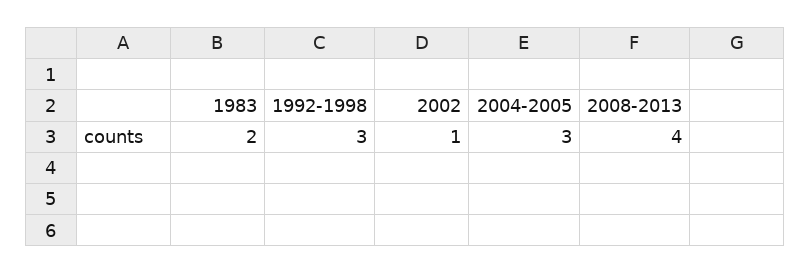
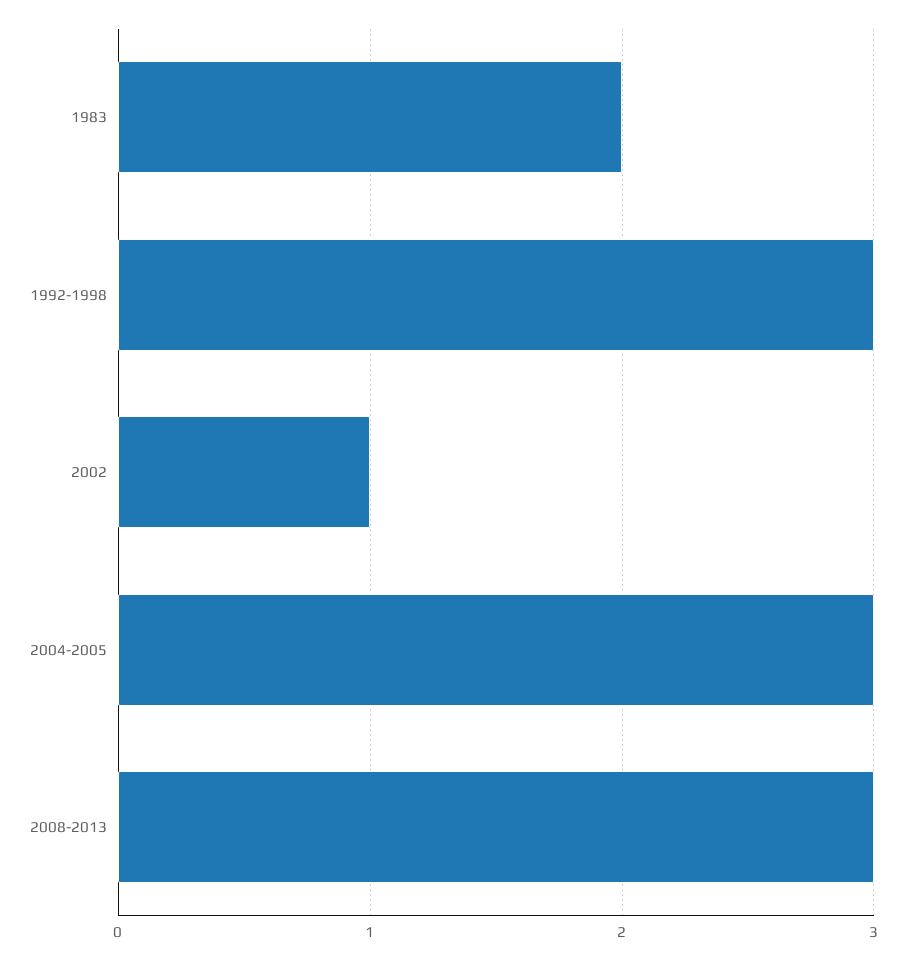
  {
    "1983": 2,
    "1992-1998": 3,
    "2002": 1,
    "2004-2005": 3,
-   "2008-2013": 4
+   "2008-2013": 3
  }

